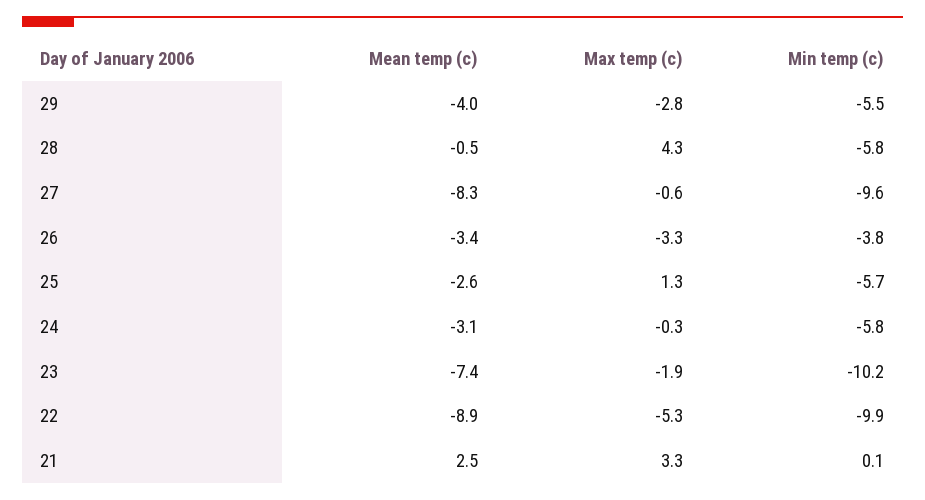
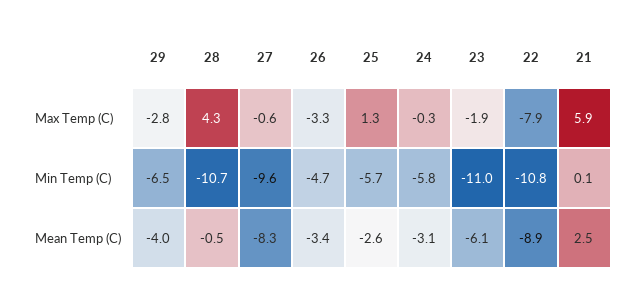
  {
    "Mean temp (c)": {
      "29": -4,
      "28": -0.5,
      "27": -8.3,
      "26": -3.4,
      "25": -2.6,
      "24": -3.1,
-     "23": -7.4,
+     "23": -6.1,
      "22": -8.9,
      "21": 2.5
    },
    "Max temp (c)": {
      "29": -2.8,
      "28": 4.3,
      "27": -0.6,
      "26": -3.3,
      "25": 1.3,
      "24": -0.3,
      "23": -1.9,
-     "22": -5.3,
+     "22": -7.9,
-     "21": 3.3
+     "21": 5.9
    },
    "Min temp (c)": {
-     "29": -5.5,
+     "29": -6.5,
-     "28": -5.8,
+     "28": -10.7,
      "27": -9.6,
-     "26": -3.8,
+     "26": -4.7,
      "25": -5.7,
      "24": -5.8,
-     "23": -10.2,
+     "23": -11,
-     "22": -9.9,
+     "22": -10.8,
      "21": 0.1
    }
  }

